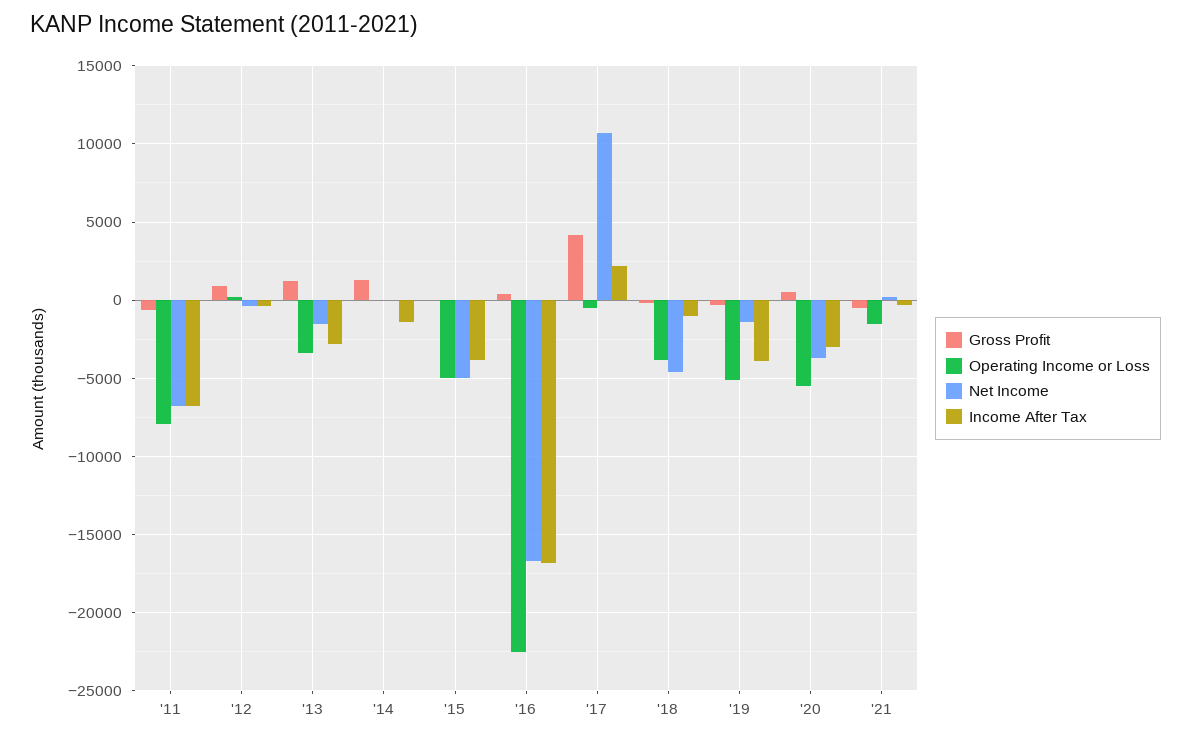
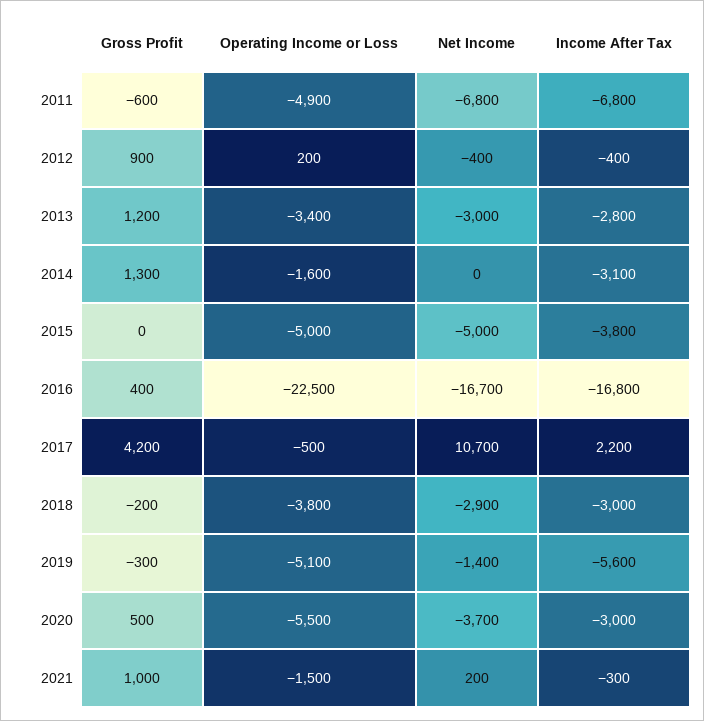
  {
    "Gross Profit": {
      "'11": -600,
      "'12": 900,
      "'13": 1200,
      "'14": 1300,
      "'15": 0,
      "'16": 400,
      "'17": 4200,
      "'18": -200,
      "'19": -300,
      "'20": 500,
-     "'21": -500
+     "'21": 1000
    },
    "Operating Income or Loss": {
-     "'11": -8000,
+     "'11": -4900,
      "'12": 200,
      "'13": -3400,
-     "'14": 0,
+     "'14": -1600,
      "'15": -5000,
      "'16": -22500,
      "'17": -500,
      "'18": -3800,
      "'19": -5100,
      "'20": -5500,
      "'21": -1500
    },
    "Net Income": {
      "'11": -6800,
      "'12": -400,
-     "'13": -1500,
+     "'13": -3000,
      "'14": 0,
      "'15": -5000,
      "'16": -16700,
      "'17": 10700,
-     "'18": -4500,
+     "'18": -2900,
      "'19": -1400,
      "'20": -3700,
      "'21": 200
    },
    "Income After Tax": {
      "'11": -6800,
      "'12": -400,
      "'13": -2800,
-     "'14": -1500,
+     "'14": -3100,
      "'15": -3800,
      "'16": -16800,
      "'17": 2200,
-     "'18": -1000,
+     "'18": -3000,
-     "'19": -4000,
+     "'19": -5600,
      "'20": -3000,
      "'21": -300
    }
  }

